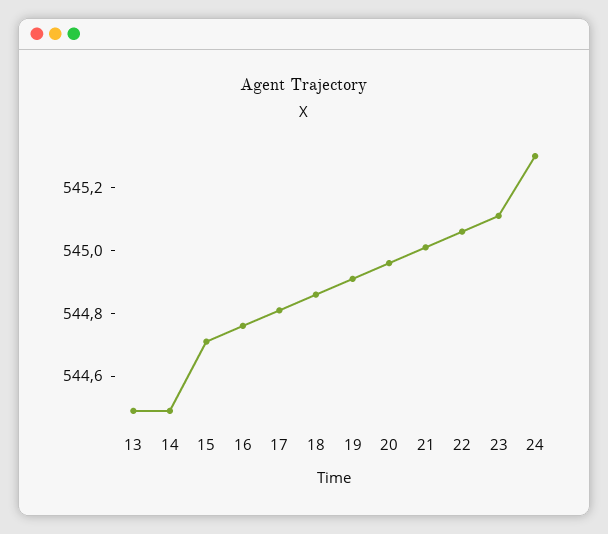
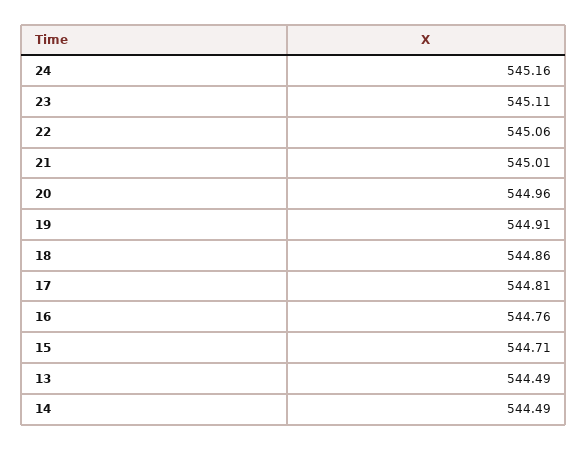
  {
    "13": 544.49,
    "14": 544.49,
    "15": 544.71,
    "16": 544.76,
    "17": 544.81,
    "18": 544.86,
    "19": 544.91,
    "20": 544.96,
    "21": 545.01,
    "22": 545.06,
    "23": 545.11,
-   "24": 545.3
+   "24": 545.16
  }

